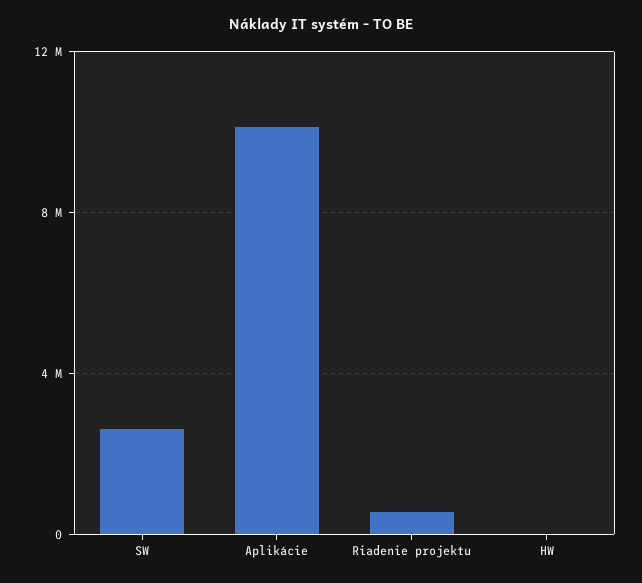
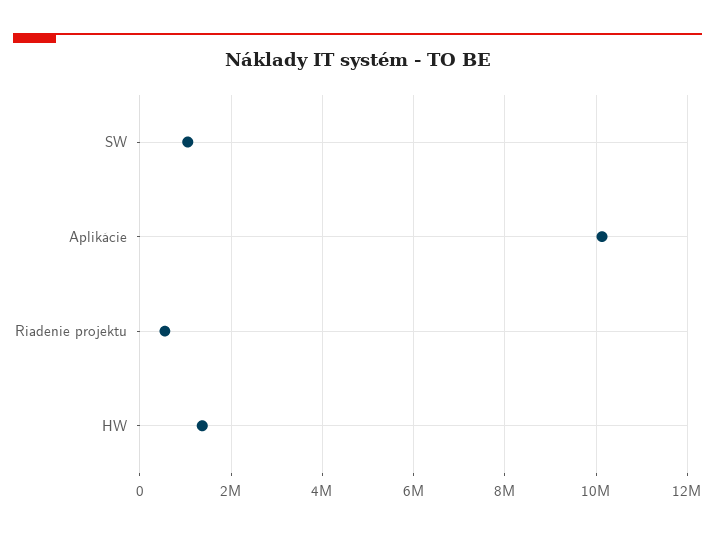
  {
-   "SW": 2500000,
+   "SW": 1000000,
    "Aplikácie": 10200000,
    "Riadenie projektu": 600000,
-   "HW": 0
+   "HW": 1400000
  }

